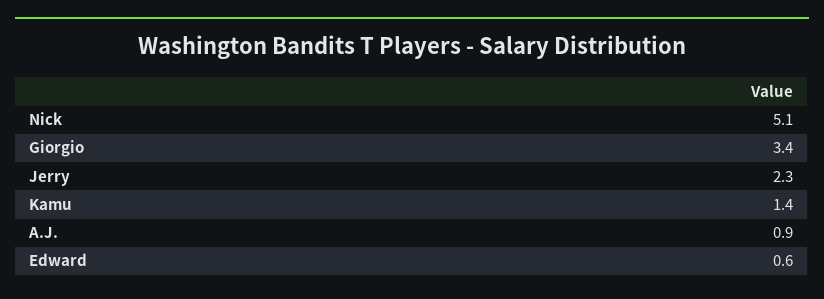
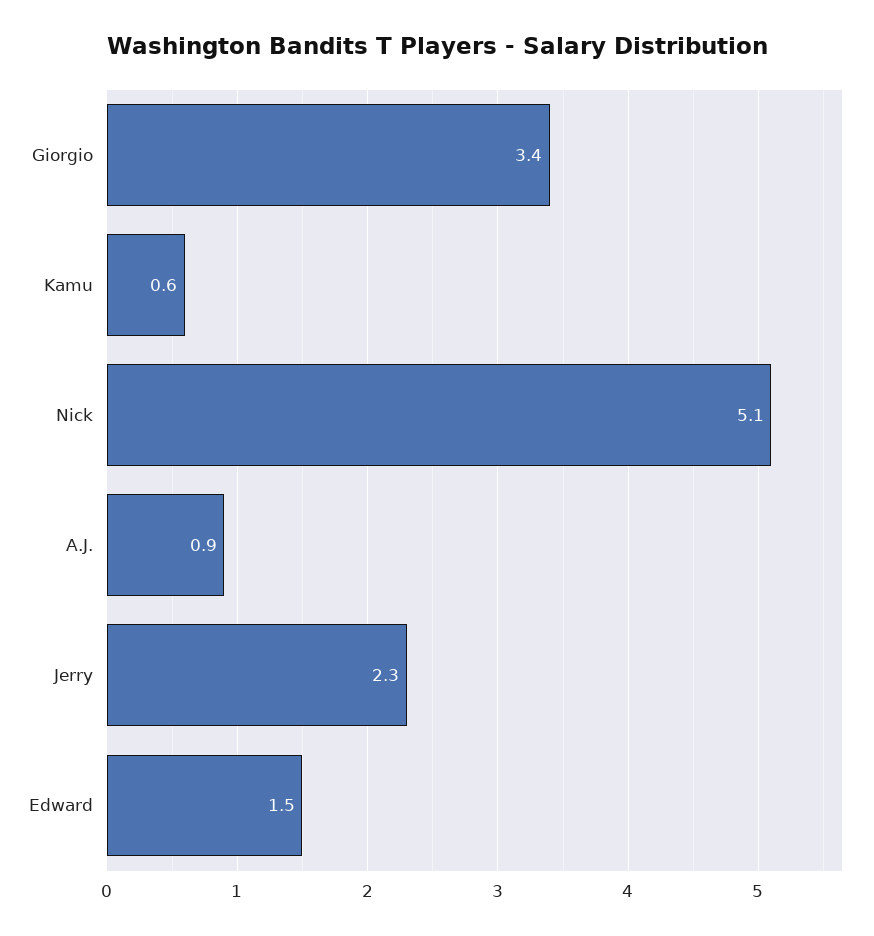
  {
    "Nick": 5.1,
    "Giorgio": 3.4,
    "Jerry": 2.3,
-   "Kamu": 1.4,
+   "Kamu": 0.6,
    "A.J.": 0.9,
-   "Edward": 0.6
+   "Edward": 1.5
  }

